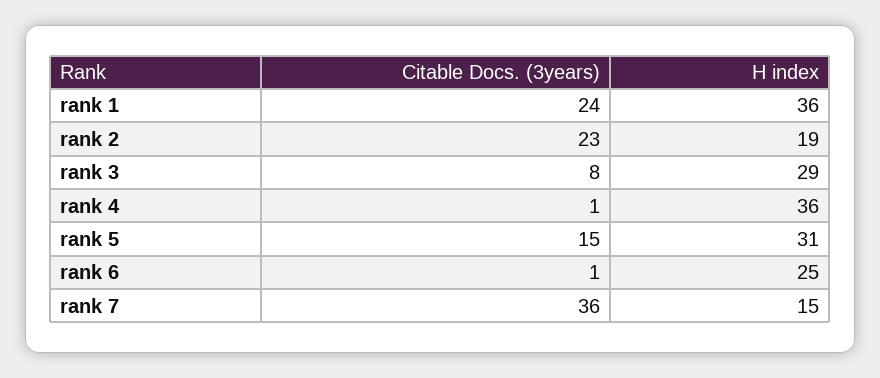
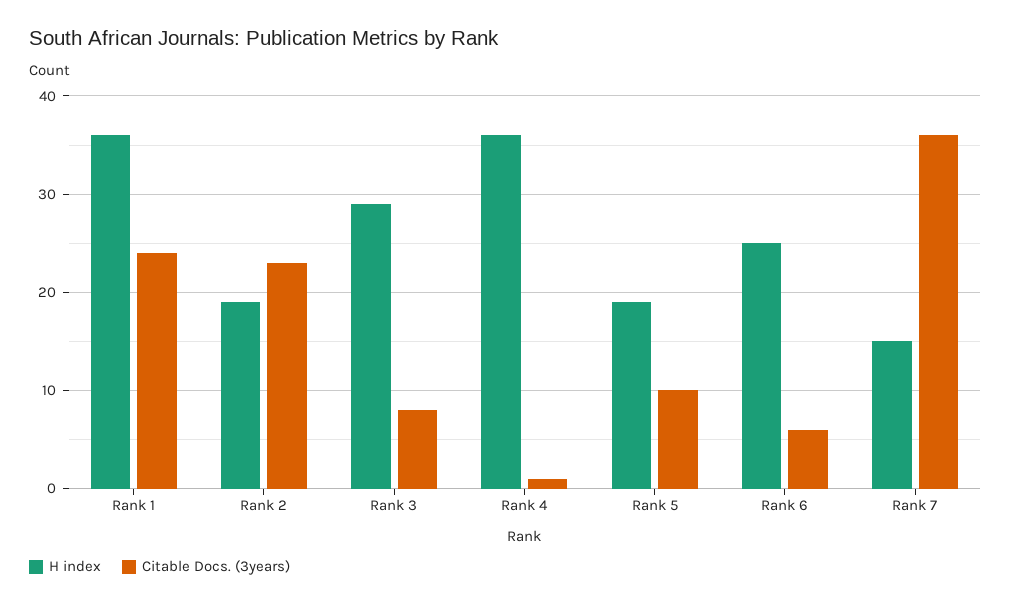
  {
    "Citable Docs. (3years)": {
      "rank 1": 24,
      "rank 2": 23,
      "rank 3": 8,
      "rank 4": 1,
-     "rank 5": 15,
+     "rank 5": 10,
-     "rank 6": 1,
+     "rank 6": 6,
      "rank 7": 36
    },
    "H index": {
      "rank 1": 36,
      "rank 2": 19,
      "rank 3": 29,
      "rank 4": 36,
-     "rank 5": 31,
+     "rank 5": 19,
      "rank 6": 25,
      "rank 7": 15
    }
  }

